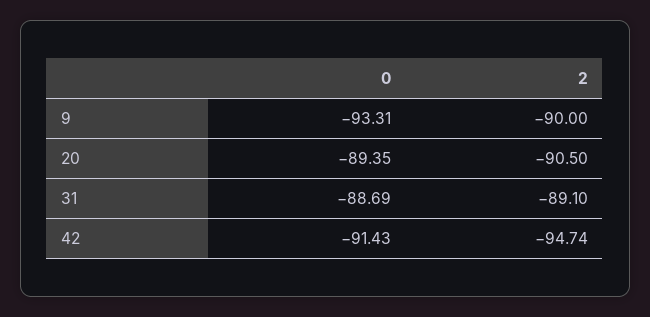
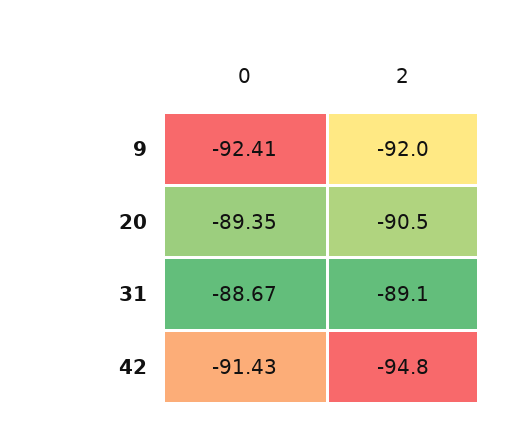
  {
    "0": {
-     "9": -93.31,
+     "9": -92.41,
      "20": -89.35,
-     "31": -88.69,
+     "31": -88.67,
      "42": -91.43
    },
    "2": {
-     "9": -90,
+     "9": -92,
      "20": -90.5,
      "31": -89.1,
-     "42": -94.74
+     "42": -94.8
    }
  }

